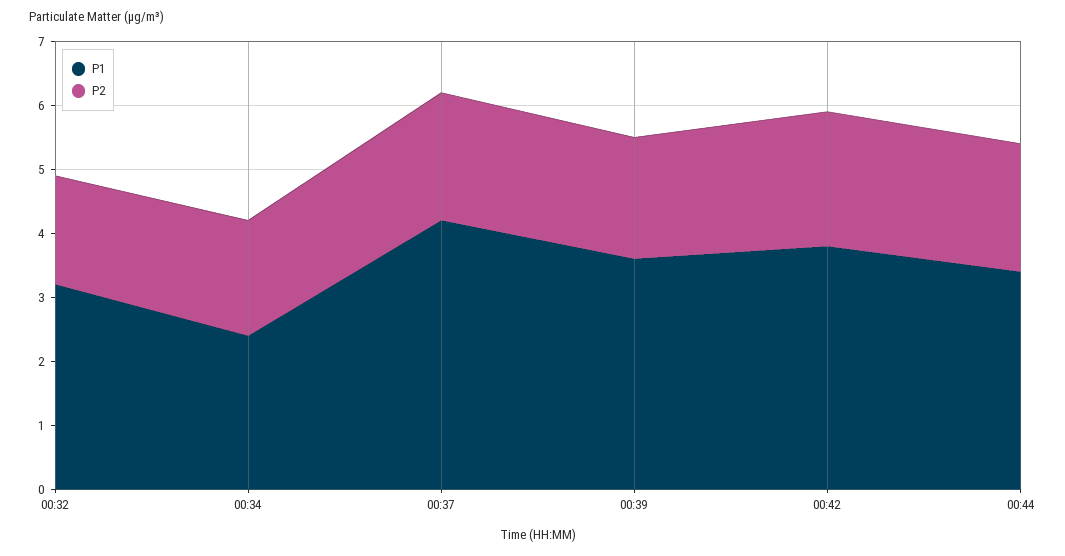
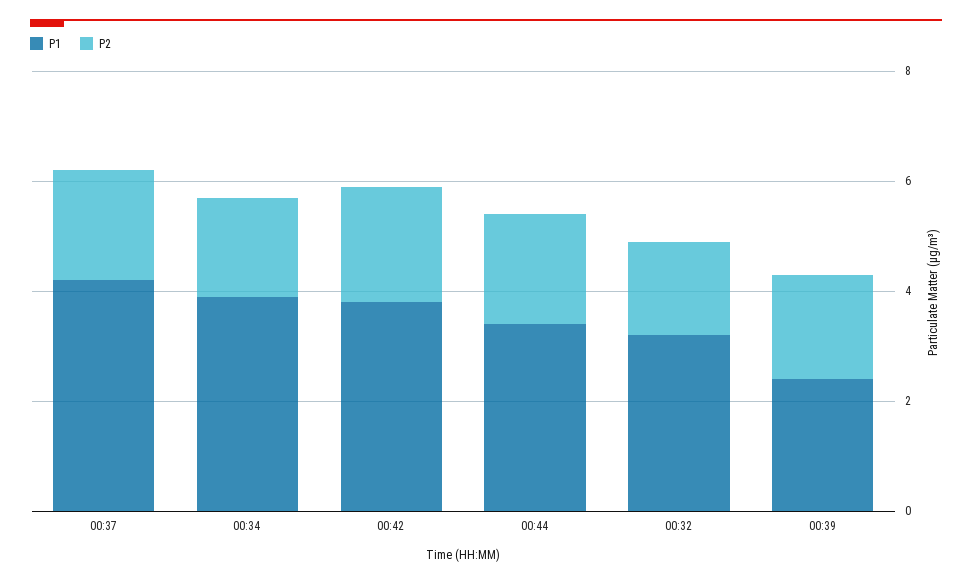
  {
    "P1": {
      "00:32": 3,
-     "00:34": 2.5,
+     "00:34": 4,
      "00:37": 4,
-     "00:39": 3.5,
+     "00:39": 2.5,
      "00:42": 4,
      "00:44": 3.5
    },
    "P2": {
      "00:32": 1.5,
      "00:34": 2,
      "00:37": 2,
      "00:39": 2,
      "00:42": 2,
      "00:44": 2
    }
  }

